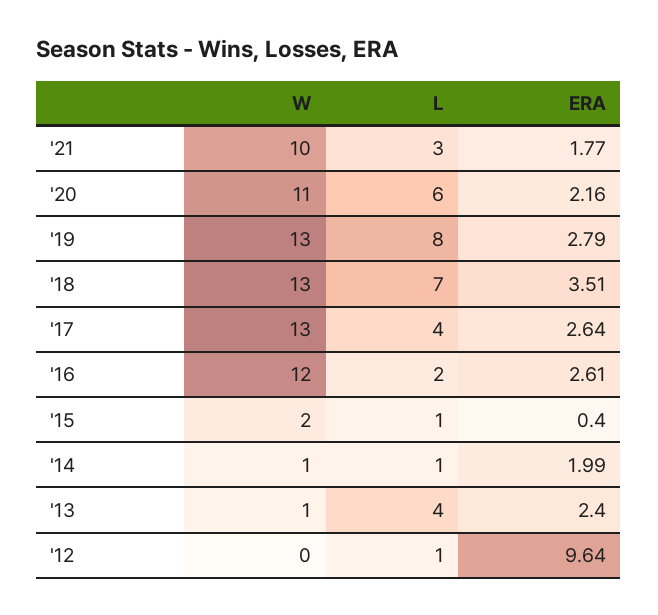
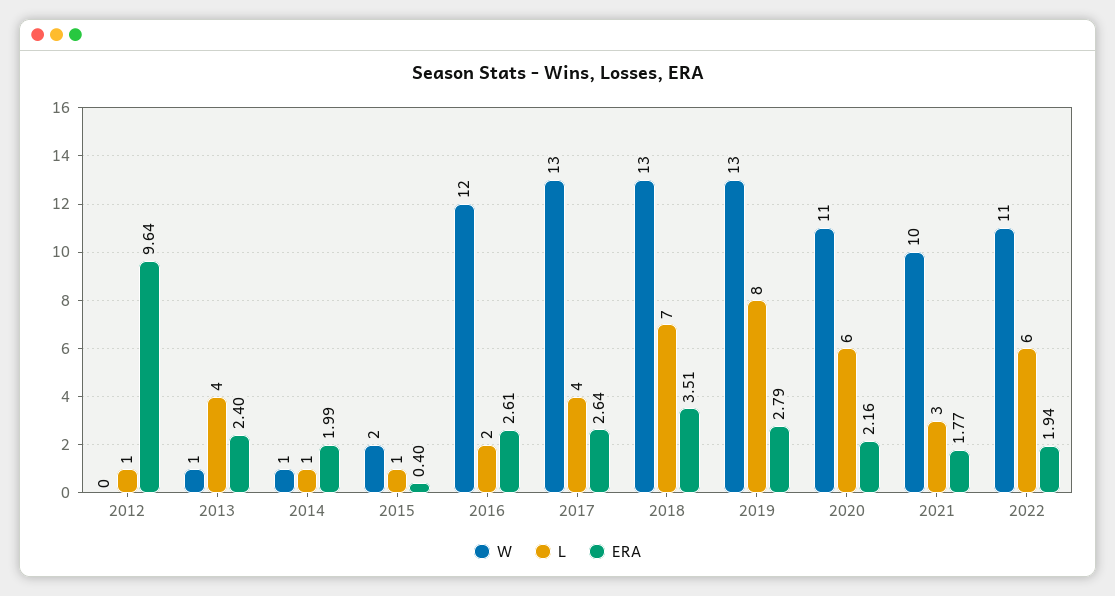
  {
    "W": {
      "'21": 10,
      "'20": 11,
      "'19": 13,
      "'18": 13,
      "'17": 13,
      "'16": 12,
      "'15": 2,
      "'14": 1,
      "'13": 1,
-     "'12": 0
+     "'12": 0,
+     "2022": 11
    },
    "L": {
      "'21": 3,
      "'20": 6,
      "'19": 8,
      "'18": 7,
      "'17": 4,
      "'16": 2,
      "'15": 1,
      "'14": 1,
      "'13": 4,
-     "'12": 1
+     "'12": 1,
+     "2022": 6
    },
    "ERA": {
      "'21": 1.77,
      "'20": 2.16,
      "'19": 2.79,
      "'18": 3.51,
      "'17": 2.64,
      "'16": 2.61,
      "'15": 0.4,
      "'14": 1.99,
      "'13": 2.4,
-     "'12": 9.64
+     "'12": 9.64,
+     "2022": 1.94
    }
  }

